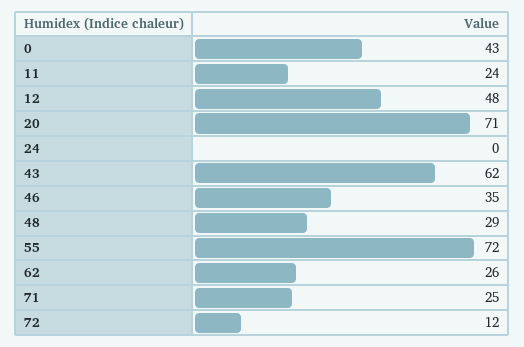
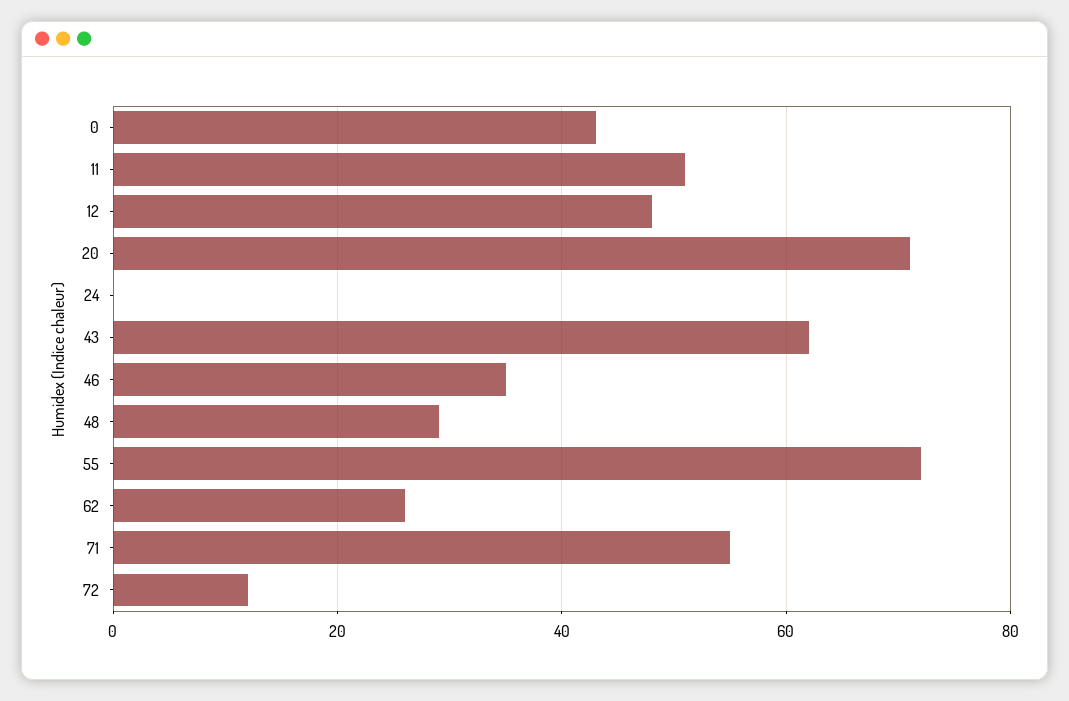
  {
    "0": 43,
-   "11": 24,
+   "11": 50,
    "12": 48,
    "20": 71,
    "24": 0,
    "43": 62,
    "46": 35,
    "48": 29,
    "55": 72,
    "62": 26,
-   "71": 25,
+   "71": 55,
    "72": 12
  }

